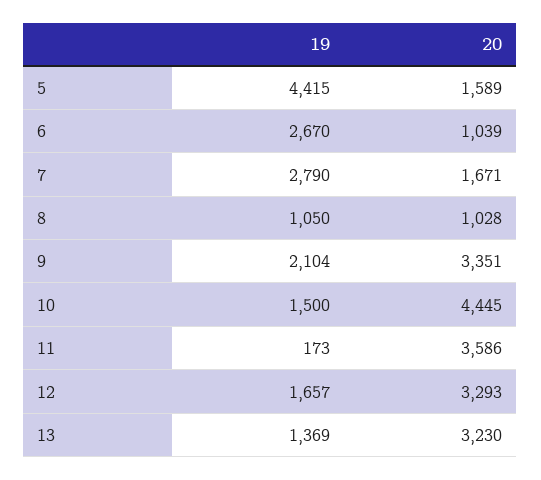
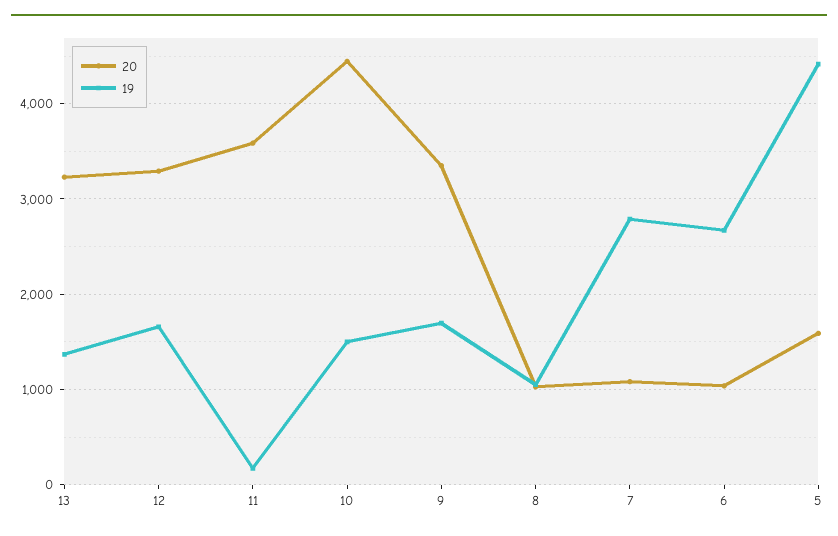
  {
    "19": {
      "5": 4415,
      "6": 2670,
      "7": 2790,
      "8": 1050,
-     "9": 2104,
+     "9": 1700,
      "10": 1500,
      "11": 173,
      "12": 1657,
      "13": 1369
    },
    "20": {
      "5": 1589,
      "6": 1039,
-     "7": 1671,
+     "7": 1100,
      "8": 1028,
      "9": 3351,
      "10": 4445,
      "11": 3586,
      "12": 3293,
      "13": 3230
    }
  }

